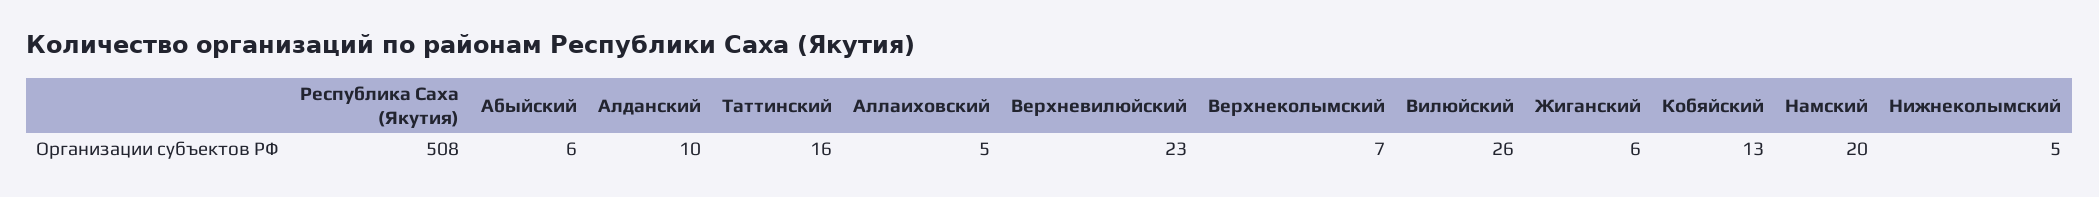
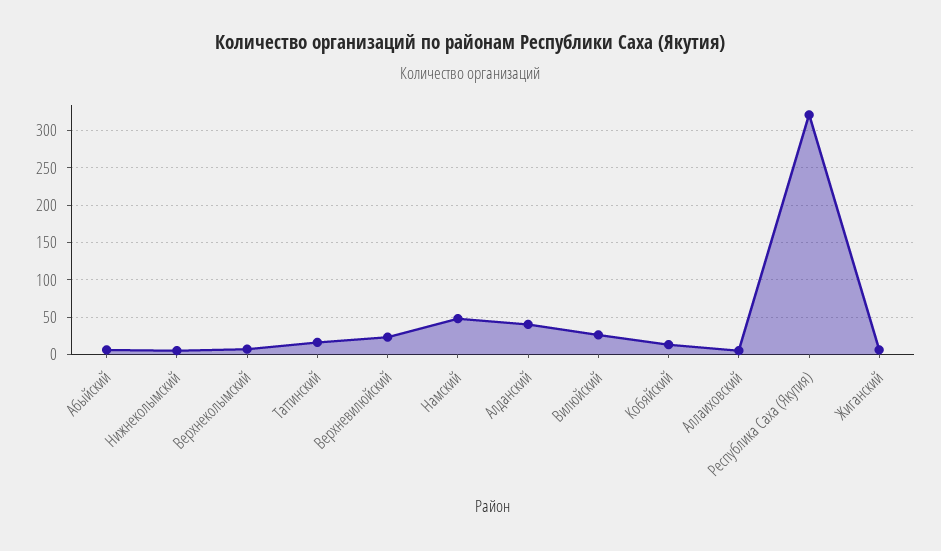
  {
-   "Республика Саха (Якутия)": 508,
+   "Республика Саха (Якутия)": 320,
    "Абыйский": 6,
-   "Алданский": 10,
+   "Алданский": 40,
    "Таттинский": 16,
    "Аллаиховский": 5,
    "Верхневилюйский": 23,
    "Верхнеколымский": 7,
    "Вилюйский": 26,
    "Жиганский": 6,
    "Кобяйский": 13,
-   "Намский": 20,
+   "Намский": 50,
    "Нижнеколымский": 5
  }

